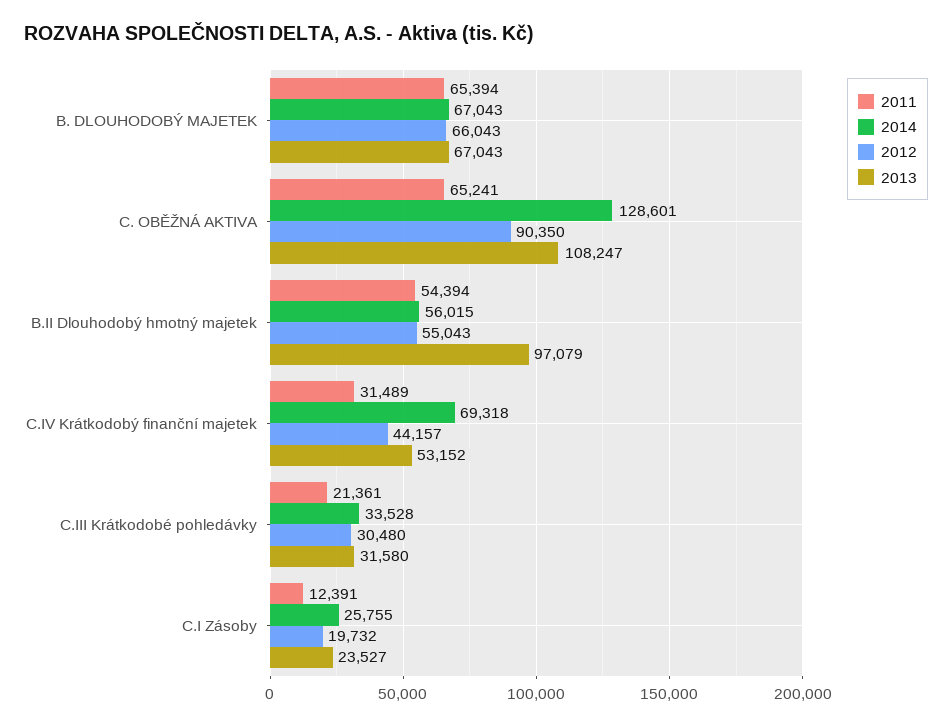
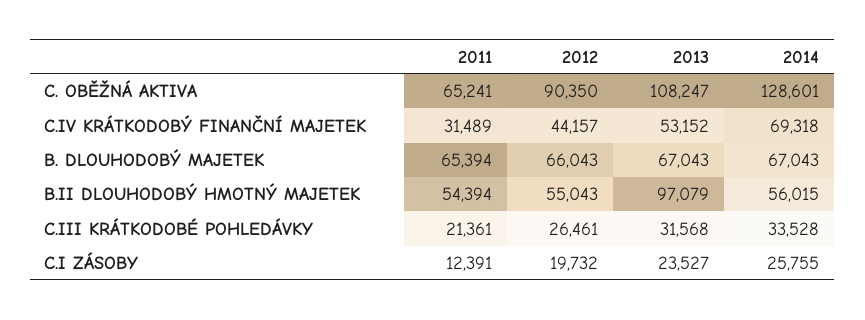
  {
    "2011": {
      "B. DLOUHODOBÝ MAJETEK": 65394,
      "C. OBĚŽNÁ AKTIVA": 65241,
      "B.II Dlouhodobý hmotný majetek": 54394,
      "C.IV Krátkodobý finanční majetek": 31489,
      "C.III Krátkodobé pohledávky": 21361,
      "C.I Zásoby": 12391
    },
    "2014": {
      "B. DLOUHODOBÝ MAJETEK": 67043,
      "C. OBĚŽNÁ AKTIVA": 128601,
      "B.II Dlouhodobý hmotný majetek": 56015,
      "C.IV Krátkodobý finanční majetek": 69318,
      "C.III Krátkodobé pohledávky": 33528,
      "C.I Zásoby": 25755
    },
    "2012": {
      "B. DLOUHODOBÝ MAJETEK": 66043,
      "C. OBĚŽNÁ AKTIVA": 90350,
      "B.II Dlouhodobý hmotný majetek": 55043,
      "C.IV Krátkodobý finanční majetek": 44157,
-     "C.III Krátkodobé pohledávky": 30480,
+     "C.III Krátkodobé pohledávky": 26461,
      "C.I Zásoby": 19732
    },
    "2013": {
      "B. DLOUHODOBÝ MAJETEK": 67043,
      "C. OBĚŽNÁ AKTIVA": 108247,
      "B.II Dlouhodobý hmotný majetek": 97079,
      "C.IV Krátkodobý finanční majetek": 53152,
-     "C.III Krátkodobé pohledávky": 31580,
+     "C.III Krátkodobé pohledávky": 31568,
      "C.I Zásoby": 23527
    }
  }

